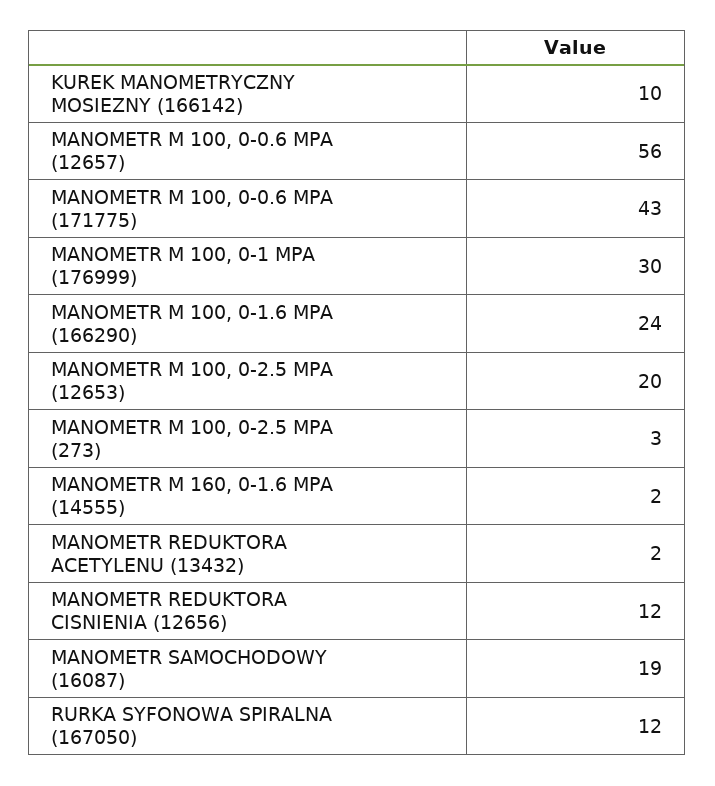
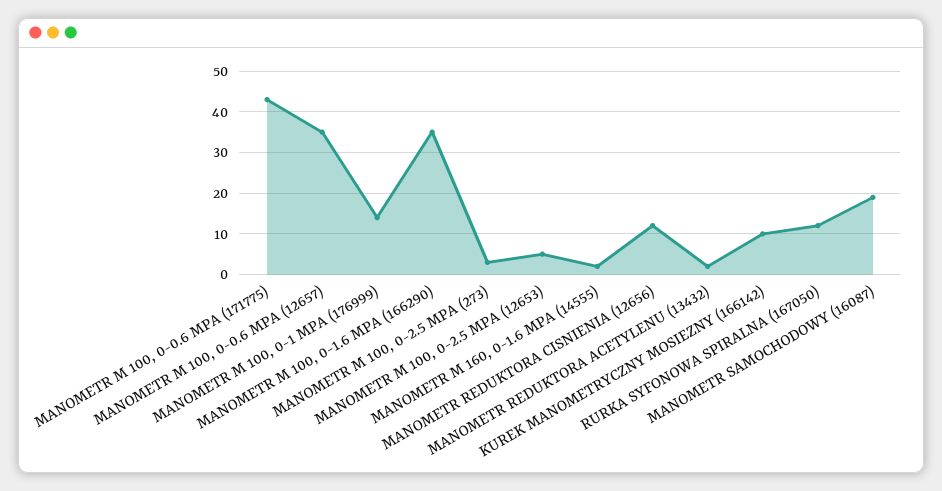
  {
    "KUREK MANOMETRYCZNY MOSIEZNY (166142)": 10,
-   "MANOMETR M 100, 0-0.6 MPA (12657)": 56,
+   "MANOMETR M 100, 0-0.6 MPA (12657)": 35,
    "MANOMETR M 100, 0-0.6 MPA (171775)": 43,
-   "MANOMETR M 100, 0-1 MPA (176999)": 30,
+   "MANOMETR M 100, 0-1 MPA (176999)": 15,
-   "MANOMETR M 100, 0-1.6 MPA (166290)": 24,
+   "MANOMETR M 100, 0-1.6 MPA (166290)": 35,
-   "MANOMETR M 100, 0-2.5 MPA (12653)": 20,
+   "MANOMETR M 100, 0-2.5 MPA (12653)": 5,
    "MANOMETR M 100, 0-2.5 MPA (273)": 3,
    "MANOMETR M 160, 0-1.6 MPA (14555)": 2,
    "MANOMETR REDUKTORA ACETYLENU (13432)": 2,
    "MANOMETR REDUKTORA CISNIENIA (12656)": 12,
    "MANOMETR SAMOCHODOWY (16087)": 19,
    "RURKA SYFONOWA SPIRALNA (167050)": 12
  }

